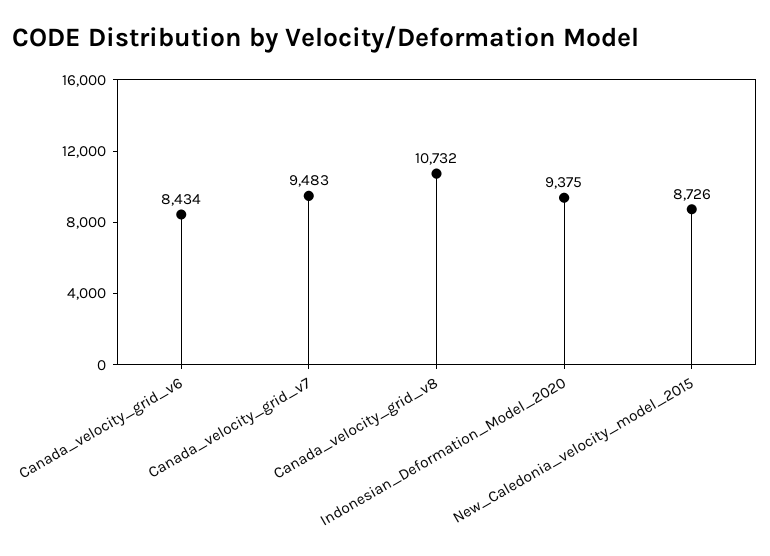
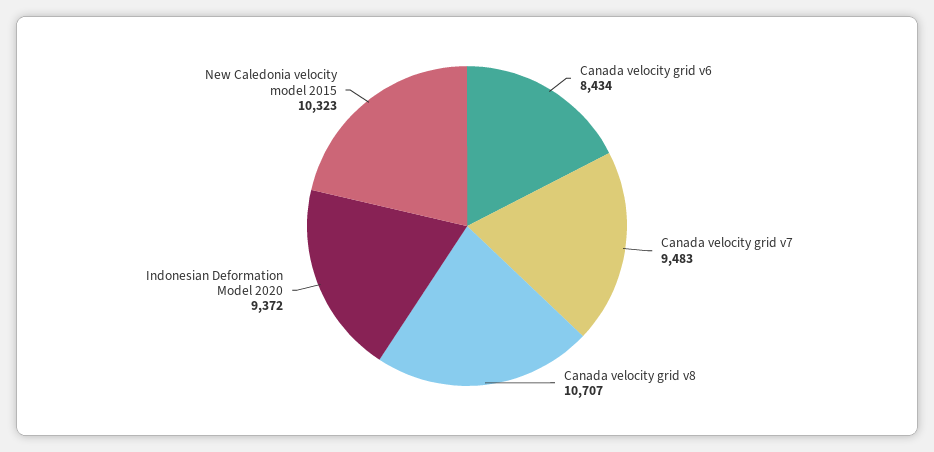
  {
    "Canada_velocity_grid_v6": 8434,
    "Canada_velocity_grid_v7": 9483,
-   "Canada_velocity_grid_v8": 10732,
+   "Canada_velocity_grid_v8": 10707,
-   "Indonesian_Deformation_Model_2020": 9375,
+   "Indonesian_Deformation_Model_2020": 9372,
-   "New_Caledonia_velocity_model_2015": 8726
+   "New_Caledonia_velocity_model_2015": 10323
  }

